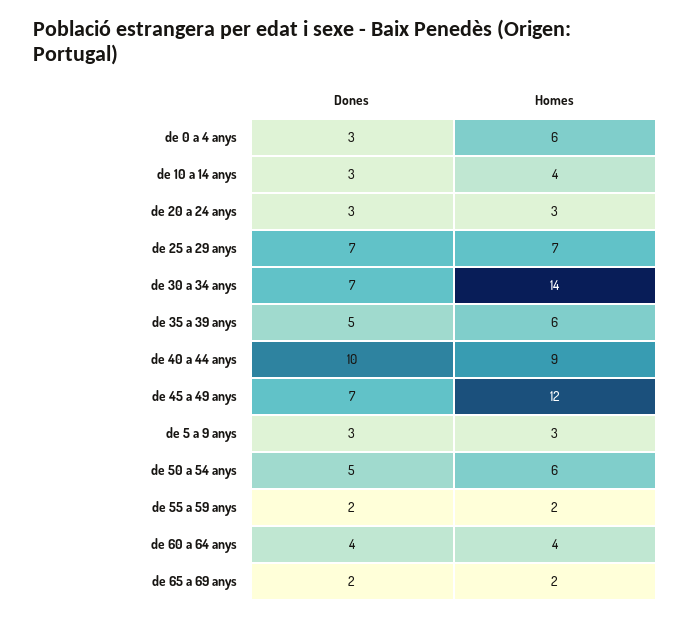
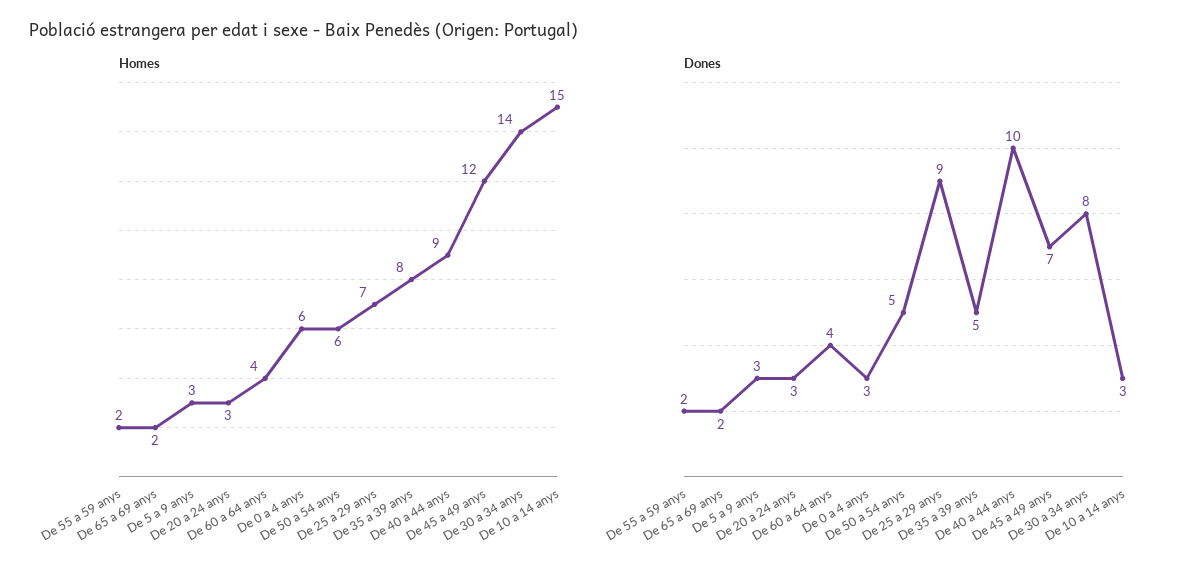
  {
    "Dones": {
      "de 0 a 4 anys": 3,
      "de 10 a 14 anys": 3,
      "de 20 a 24 anys": 3,
-     "de 25 a 29 anys": 7,
+     "de 25 a 29 anys": 9,
-     "de 30 a 34 anys": 7,
+     "de 30 a 34 anys": 8,
      "de 35 a 39 anys": 5,
      "de 40 a 44 anys": 10,
      "de 45 a 49 anys": 7,
      "de 5 a 9 anys": 3,
      "de 50 a 54 anys": 5,
      "de 55 a 59 anys": 2,
      "de 60 a 64 anys": 4,
      "de 65 a 69 anys": 2
    },
    "Homes": {
      "de 0 a 4 anys": 6,
-     "de 10 a 14 anys": 4,
+     "de 10 a 14 anys": 15,
      "de 20 a 24 anys": 3,
      "de 25 a 29 anys": 7,
      "de 30 a 34 anys": 14,
-     "de 35 a 39 anys": 6,
+     "de 35 a 39 anys": 8,
      "de 40 a 44 anys": 9,
      "de 45 a 49 anys": 12,
      "de 5 a 9 anys": 3,
      "de 50 a 54 anys": 6,
      "de 55 a 59 anys": 2,
      "de 60 a 64 anys": 4,
      "de 65 a 69 anys": 2
    }
  }

